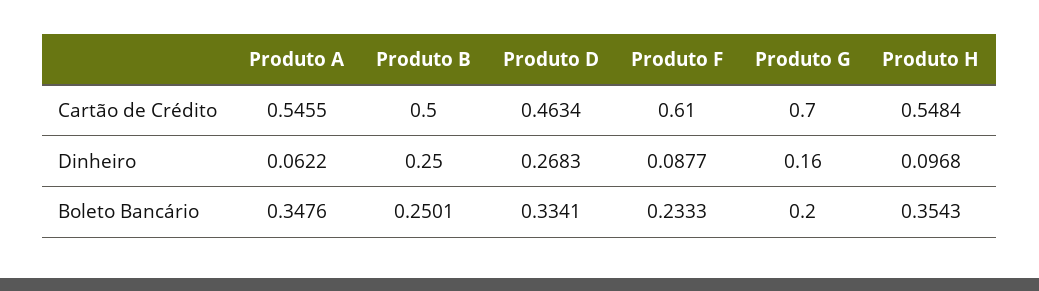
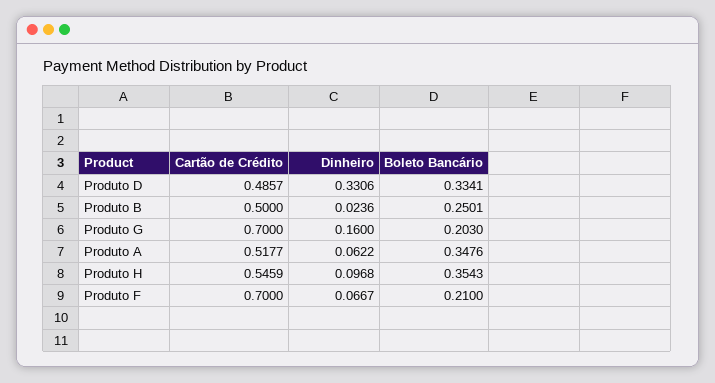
  {
    "Produto A": {
-     "Cartão de Crédito": 0.5455,
+     "Cartão de Crédito": 0.5177,
      "Dinheiro": 0.0622,
      "Boleto Bancário": 0.3476
    },
    "Produto B": {
      "Cartão de Crédito": 0.5,
-     "Dinheiro": 0.25,
+     "Dinheiro": 0.0236,
      "Boleto Bancário": 0.2501
    },
    "Produto D": {
-     "Cartão de Crédito": 0.4634,
+     "Cartão de Crédito": 0.4857,
-     "Dinheiro": 0.2683,
+     "Dinheiro": 0.3306,
      "Boleto Bancário": 0.3341
    },
    "Produto F": {
-     "Cartão de Crédito": 0.61,
+     "Cartão de Crédito": 0.7,
-     "Dinheiro": 0.0877,
+     "Dinheiro": 0.0667,
-     "Boleto Bancário": 0.2333
+     "Boleto Bancário": 0.21
    },
    "Produto G": {
      "Cartão de Crédito": 0.7,
      "Dinheiro": 0.16,
-     "Boleto Bancário": 0.2
+     "Boleto Bancário": 0.203
    },
    "Produto H": {
-     "Cartão de Crédito": 0.5484,
+     "Cartão de Crédito": 0.5459,
      "Dinheiro": 0.0968,
      "Boleto Bancário": 0.3543
    }
  }

